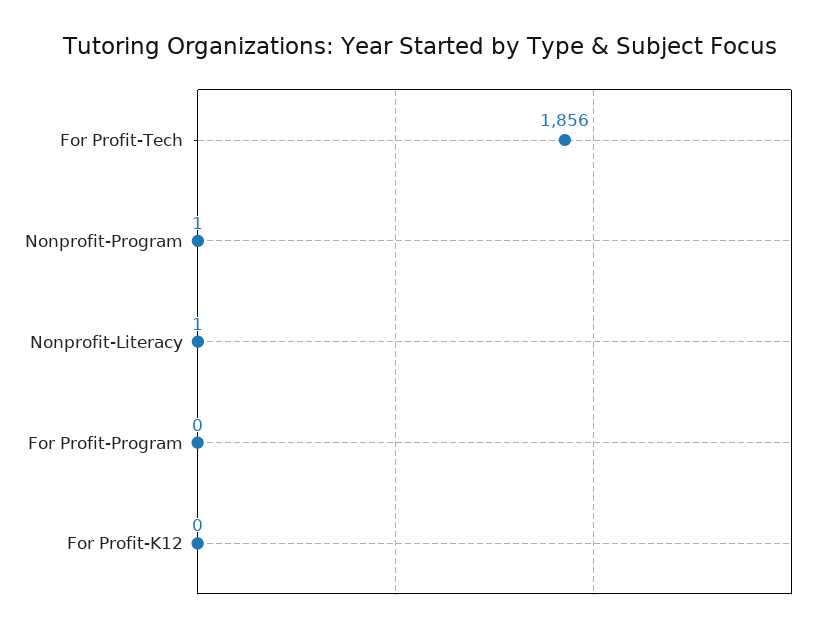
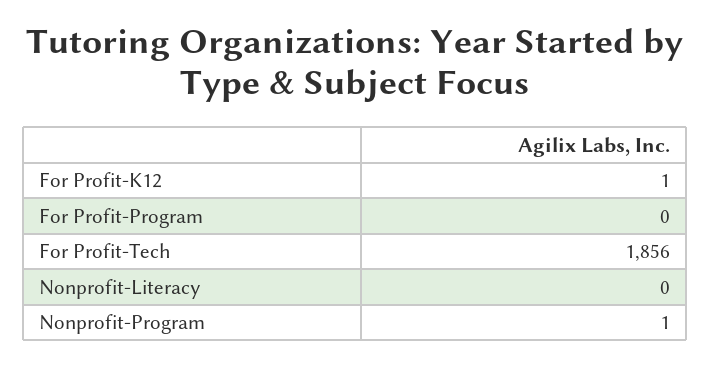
  {
    "For Profit-Tech": 1856,
    "Nonprofit-Program": 1,
-   "Nonprofit-Literacy": 1,
+   "Nonprofit-Literacy": 0,
    "For Profit-Program": 0,
-   "For Profit-K12": 0
+   "For Profit-K12": 1
  }

